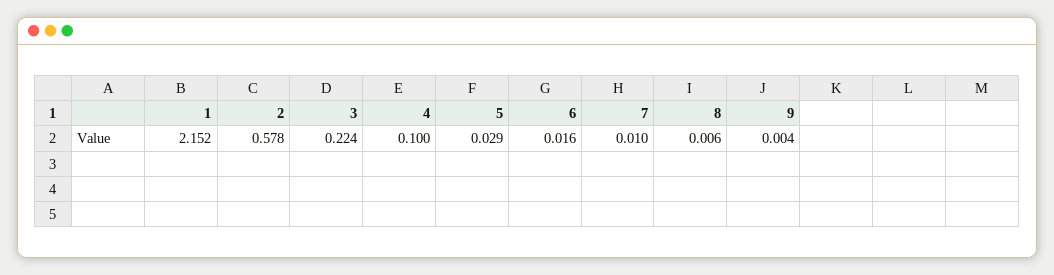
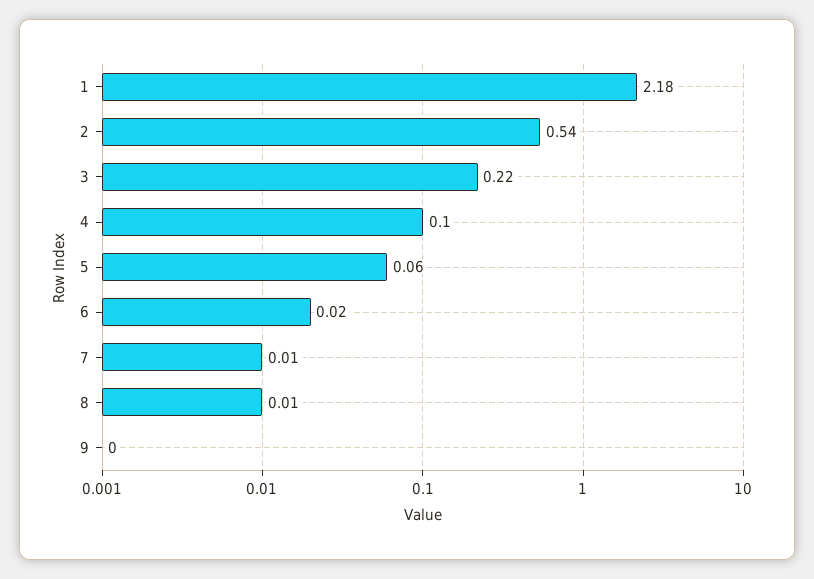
  {
-   "1": 2.152,
+   "1": 2.18,
-   "2": 0.578,
+   "2": 0.54,
    "3": 0.224,
    "4": 0.1,
-   "5": 0.029,
+   "5": 0.06,
    "6": 0.016,
    "7": 0.01,
    "8": 0.006,
    "9": 0.004
  }

